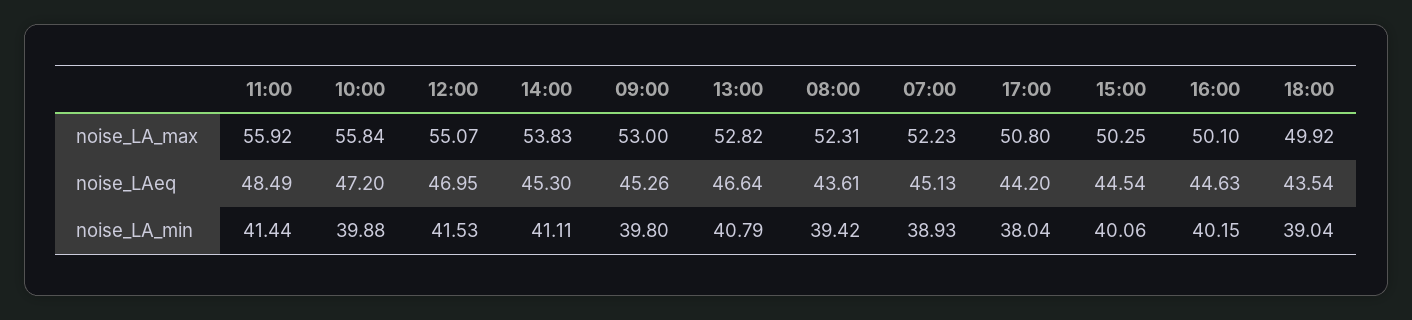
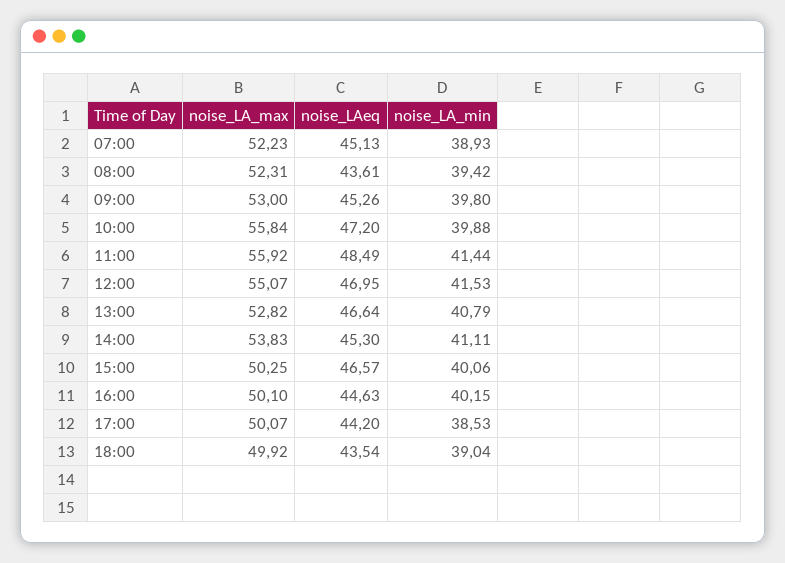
  {
    "11:00": {
      "noise_LA_max": 55.92,
      "noise_LAeq": 48.49,
      "noise_LA_min": 41.44
    },
    "10:00": {
      "noise_LA_max": 55.84,
      "noise_LAeq": 47.2,
      "noise_LA_min": 39.88
    },
    "12:00": {
      "noise_LA_max": 55.07,
      "noise_LAeq": 46.95,
      "noise_LA_min": 41.53
    },
    "14:00": {
      "noise_LA_max": 53.83,
      "noise_LAeq": 45.3,
      "noise_LA_min": 41.11
    },
    "09:00": {
      "noise_LA_max": 53,
      "noise_LAeq": 45.26,
      "noise_LA_min": 39.8
    },
    "13:00": {
      "noise_LA_max": 52.82,
      "noise_LAeq": 46.64,
      "noise_LA_min": 40.79
    },
    "08:00": {
      "noise_LA_max": 52.31,
      "noise_LAeq": 43.61,
      "noise_LA_min": 39.42
    },
    "07:00": {
      "noise_LA_max": 52.23,
      "noise_LAeq": 45.13,
      "noise_LA_min": 38.93
    },
    "17:00": {
-     "noise_LA_max": 50.8,
+     "noise_LA_max": 50.07,
      "noise_LAeq": 44.2,
-     "noise_LA_min": 38.04
+     "noise_LA_min": 38.53
    },
    "15:00": {
      "noise_LA_max": 50.25,
-     "noise_LAeq": 44.54,
+     "noise_LAeq": 46.57,
      "noise_LA_min": 40.06
    },
    "16:00": {
      "noise_LA_max": 50.1,
      "noise_LAeq": 44.63,
      "noise_LA_min": 40.15
    },
    "18:00": {
      "noise_LA_max": 49.92,
      "noise_LAeq": 43.54,
      "noise_LA_min": 39.04
    }
  }

